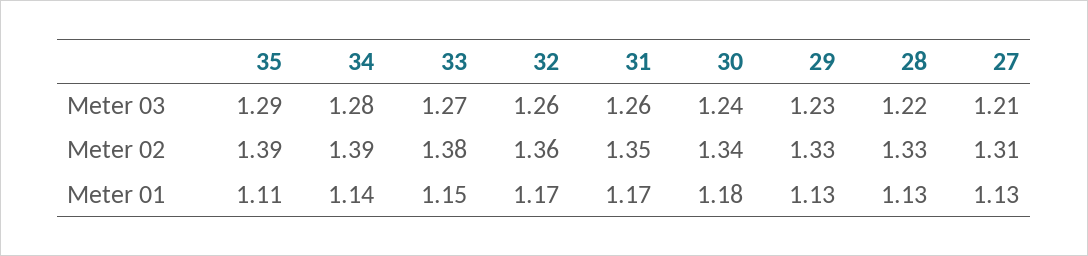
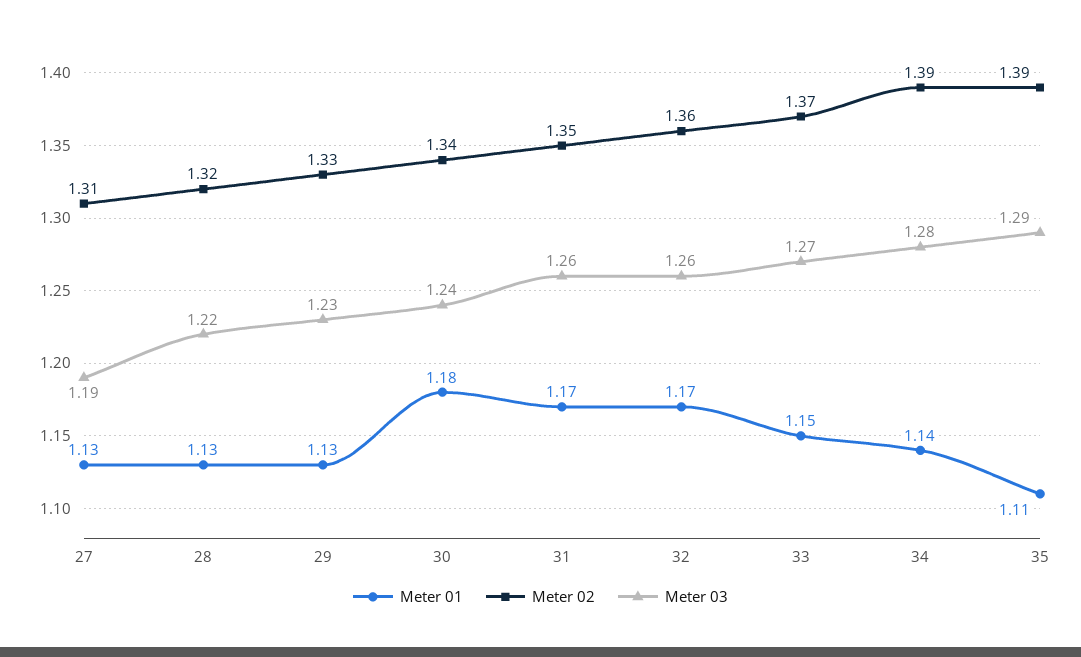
  {
    "Meter 03": {
      "35": 1.29,
      "34": 1.28,
      "33": 1.27,
      "32": 1.26,
      "31": 1.26,
      "30": 1.24,
      "29": 1.23,
      "28": 1.22,
-     "27": 1.21
+     "27": 1.19
    },
    "Meter 02": {
      "35": 1.39,
      "34": 1.39,
-     "33": 1.38,
+     "33": 1.37,
      "32": 1.36,
      "31": 1.35,
      "30": 1.34,
      "29": 1.33,
-     "28": 1.33,
+     "28": 1.32,
      "27": 1.31
    },
    "Meter 01": {
      "35": 1.11,
      "34": 1.14,
      "33": 1.15,
      "32": 1.17,
      "31": 1.17,
      "30": 1.18,
      "29": 1.13,
      "28": 1.13,
      "27": 1.13
    }
  }

